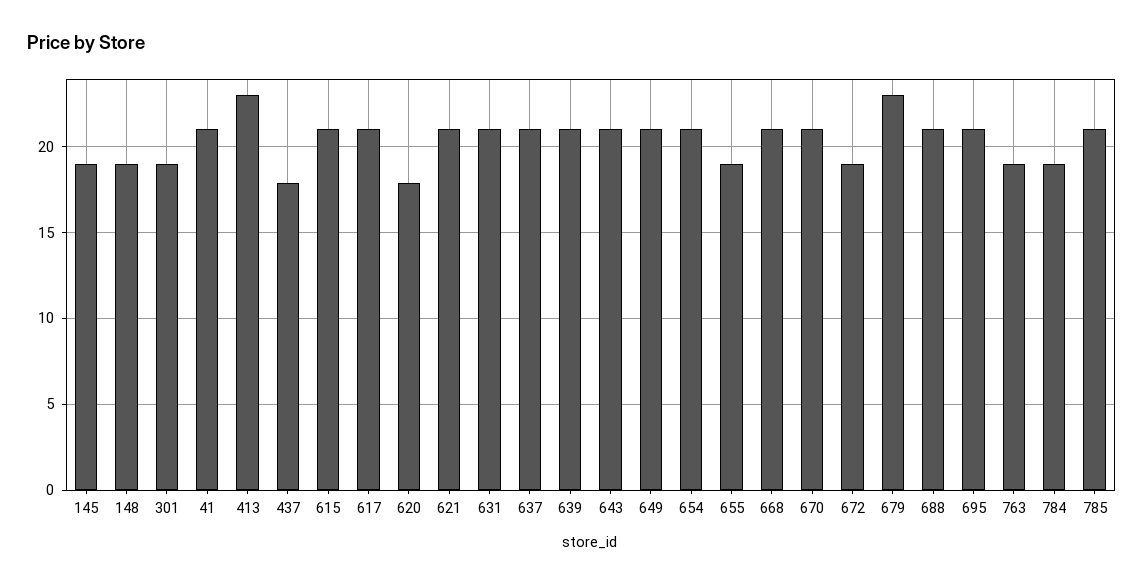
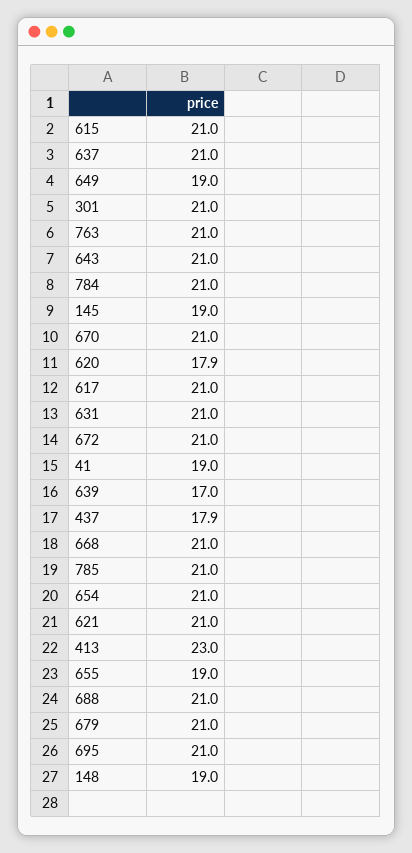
  {
    "145": 19,
    "148": 19,
-   "301": 19,
+   "301": 21,
-   "41": 21,
+   "41": 19,
    "413": 23,
    "437": 17.9,
    "615": 21,
    "617": 21,
    "620": 17.9,
    "621": 21,
    "631": 21,
    "637": 21,
-   "639": 21,
+   "639": 17,
    "643": 21,
-   "649": 21,
+   "649": 19,
    "654": 21,
    "655": 19,
    "668": 21,
    "670": 21,
-   "672": 19,
+   "672": 21,
-   "679": 23,
+   "679": 21,
    "688": 21,
    "695": 21,
-   "763": 19,
+   "763": 21,
-   "784": 19,
+   "784": 21,
    "785": 21
  }

